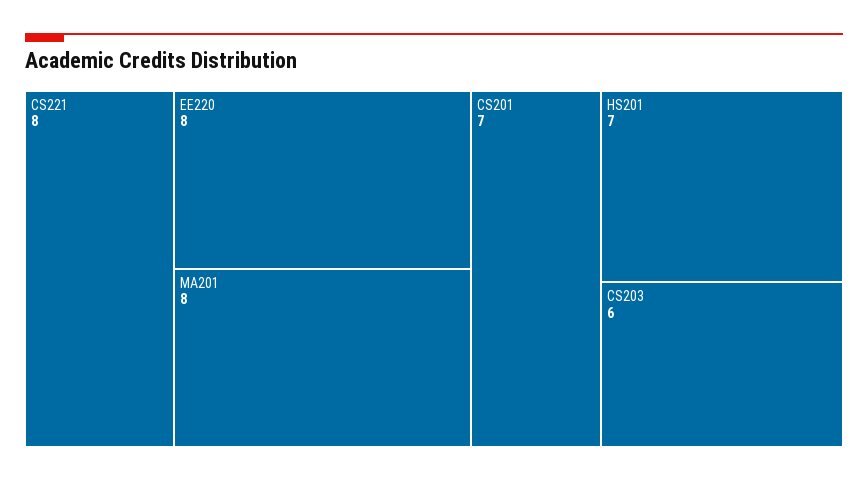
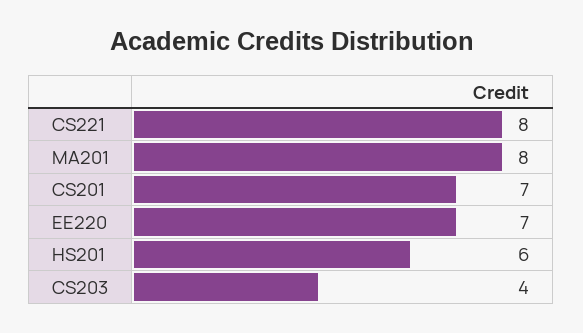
  {
    "CS221": 8,
-   "EE220": 8,
+   "EE220": 7,
    "MA201": 8,
    "CS201": 7,
-   "HS201": 7,
+   "HS201": 6,
-   "CS203": 6
+   "CS203": 4
  }

